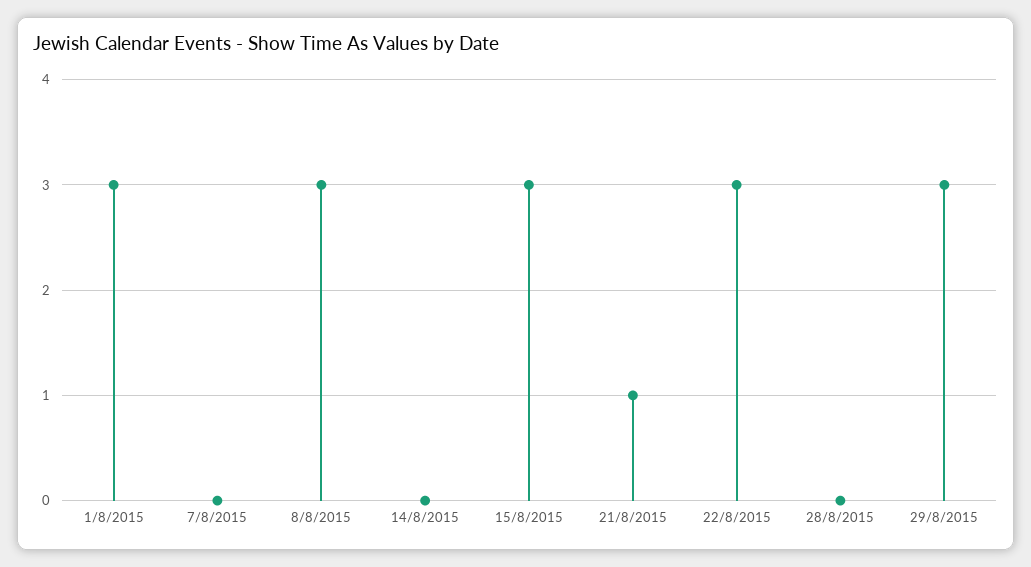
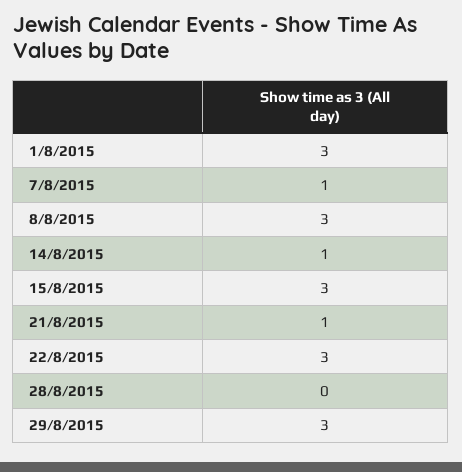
  {
    "1/8/2015": 3,
-   "7/8/2015": 0,
+   "7/8/2015": 1,
    "8/8/2015": 3,
-   "14/8/2015": 0,
+   "14/8/2015": 1,
    "15/8/2015": 3,
    "21/8/2015": 1,
    "22/8/2015": 3,
    "28/8/2015": 0,
    "29/8/2015": 3
  }

